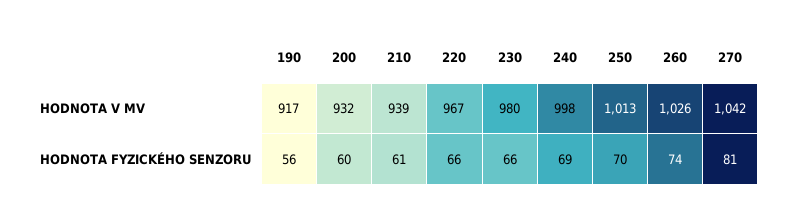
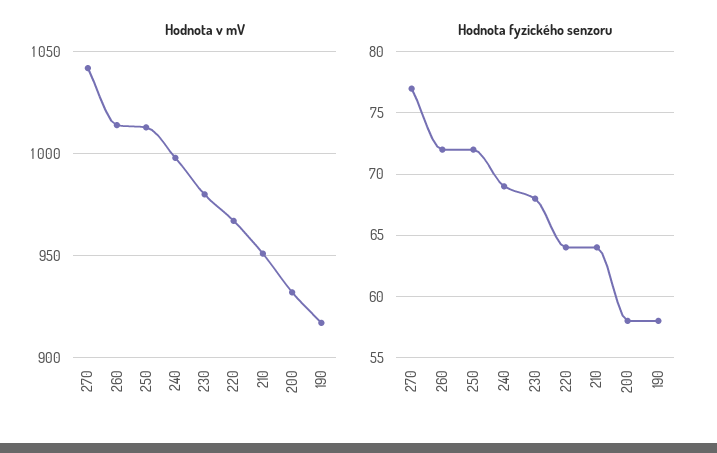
  {
    "HODNOTA V MV": {
      "190": 917,
      "200": 932,
-     "210": 939,
+     "210": 950,
      "220": 967,
      "230": 980,
      "240": 998,
      "250": 1013,
-     "260": 1026,
+     "260": 1015,
      "270": 1042
    },
    "HODNOTA FYZICKÉHO SENZORU": {
-     "190": 56,
+     "190": 58,
-     "200": 60,
+     "200": 58,
-     "210": 61,
+     "210": 64,
-     "220": 66,
+     "220": 64,
-     "230": 66,
+     "230": 68,
      "240": 69,
-     "250": 70,
+     "250": 72,
-     "260": 74,
+     "260": 72,
-     "270": 81
+     "270": 77
    }
  }

